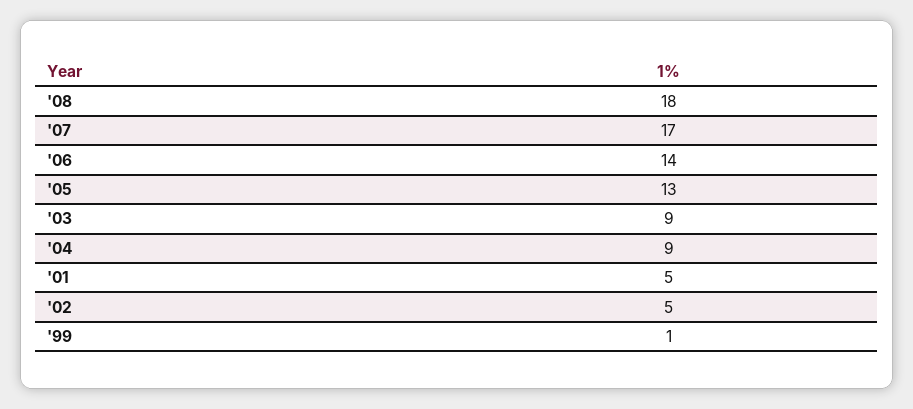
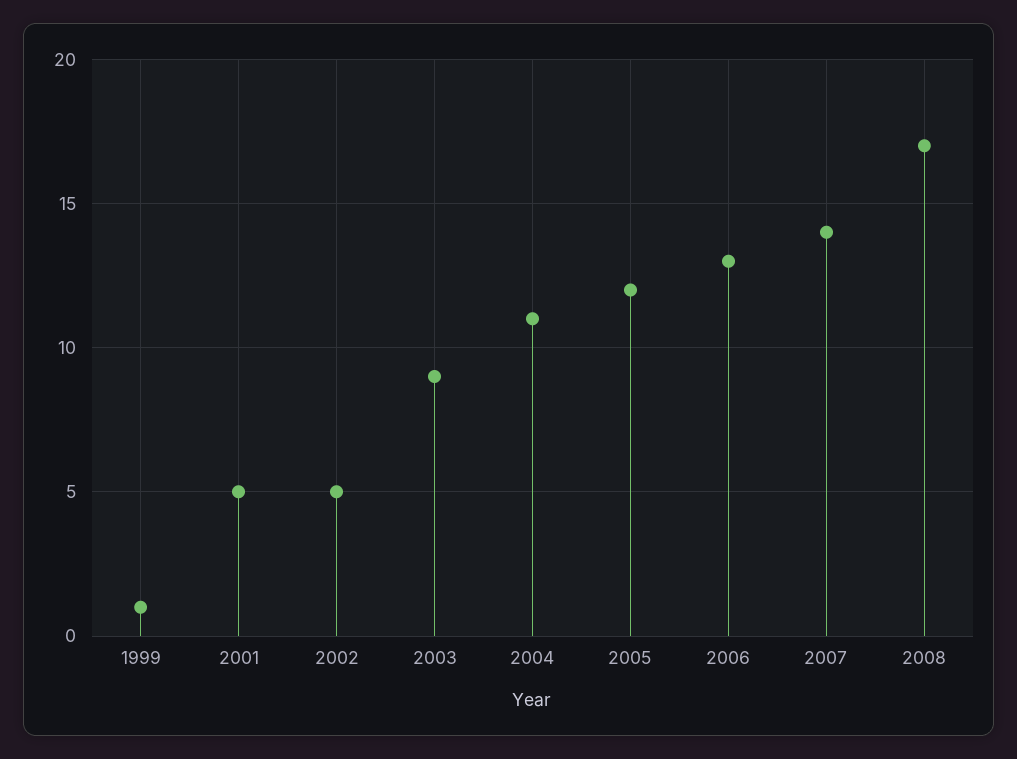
  {
-   "'08": 18,
+   "'08": 17,
-   "'07": 17,
+   "'07": 14,
-   "'06": 14,
+   "'06": 13,
-   "'05": 13,
+   "'05": 12,
    "'03": 9,
-   "'04": 9,
+   "'04": 11,
    "'01": 5,
    "'02": 5,
    "'99": 1
  }

